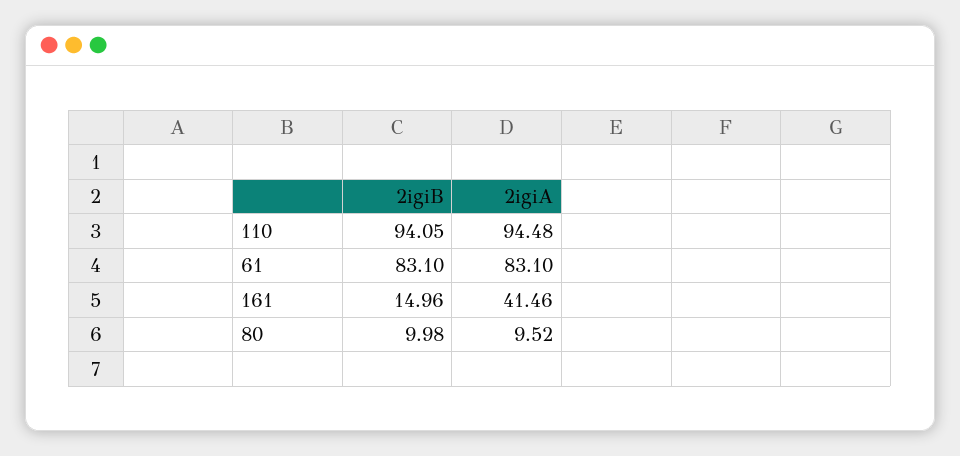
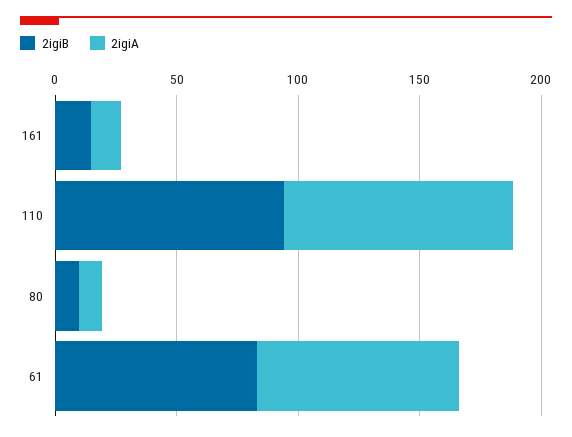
  {
    "2igiB": {
      "110": 94.05,
      "61": 83.1,
      "161": 14.96,
      "80": 9.98
    },
    "2igiA": {
      "110": 94.48,
      "61": 83.1,
-     "161": 41.46,
+     "161": 10,
      "80": 9.52
    }
  }

